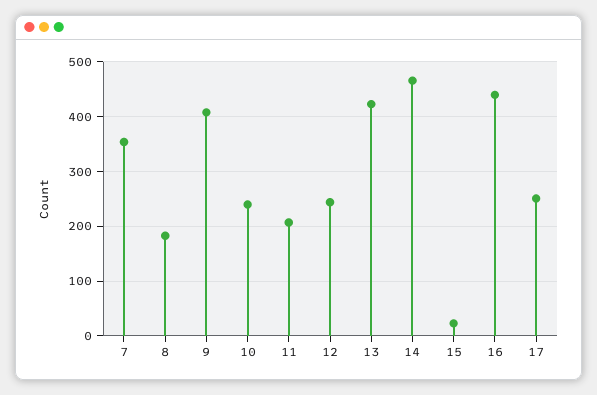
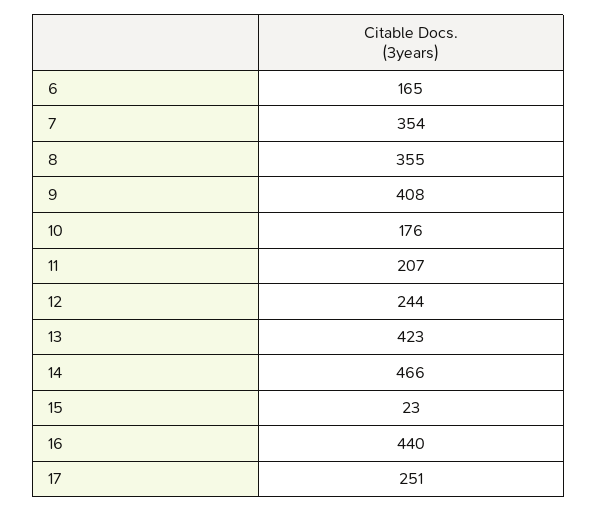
  {
    "7": 354,
-   "8": 180,
+   "8": 355,
    "9": 408,
-   "10": 240,
+   "10": 176,
    "11": 207,
    "12": 244,
    "13": 423,
    "14": 466,
    "15": 23,
    "16": 440,
-   "17": 251
+   "17": 251,
+   "6": 165
  }

